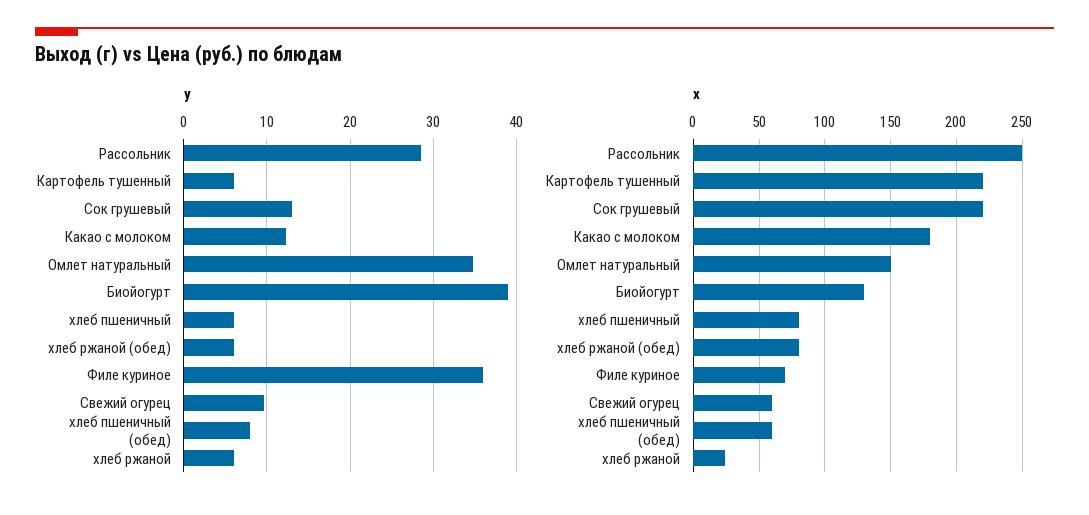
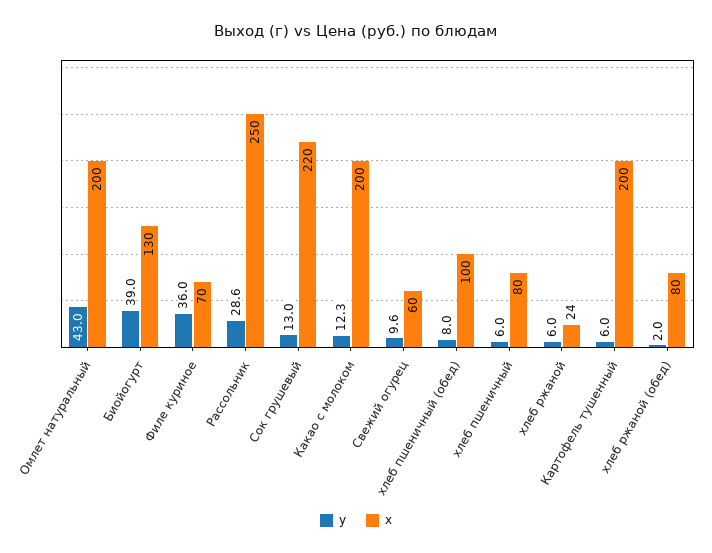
  {
    "y": {
      "Рассольник": 28.6,
      "Картофель тушенный": 6,
      "Сок грушевый": 13,
      "Какао с молоком": 12.3,
-     "Омлет натуральный": 35,
+     "Омлет натуральный": 43,
      "Биойогурт": 39,
      "хлеб пшеничный": 6,
-     "хлеб ржаной (обед)": 6,
+     "хлеб ржаной (обед)": 2,
      "Филе куриное": 36,
      "Свежий огурец": 9.6,
      "хлеб пшеничный (обед)": 8,
      "хлеб ржаной": 6
    },
    "x": {
      "Рассольник": 250,
-     "Картофель тушенный": 220,
+     "Картофель тушенный": 200,
      "Сок грушевый": 220,
-     "Какао с молоком": 180,
+     "Какао с молоком": 200,
-     "Омлет натуральный": 150,
+     "Омлет натуральный": 200,
      "Биойогурт": 130,
      "хлеб пшеничный": 80,
      "хлеб ржаной (обед)": 80,
      "Филе куриное": 70,
      "Свежий огурец": 60,
-     "хлеб пшеничный (обед)": 60,
+     "хлеб пшеничный (обед)": 100,
      "хлеб ржаной": 24
    }
  }

